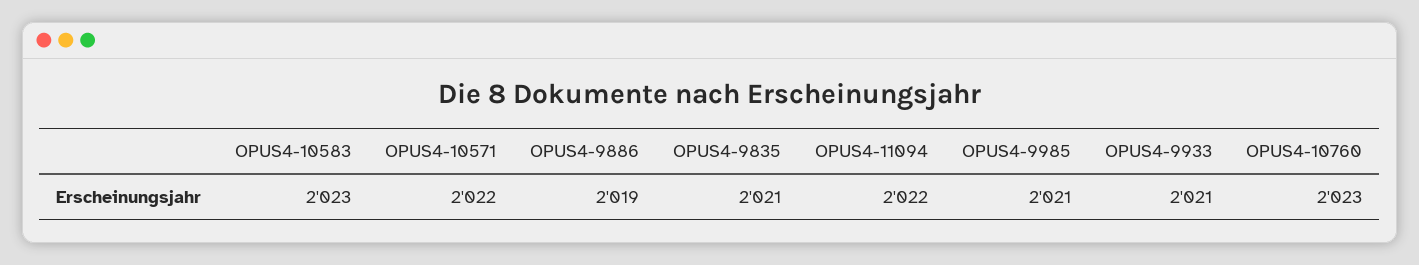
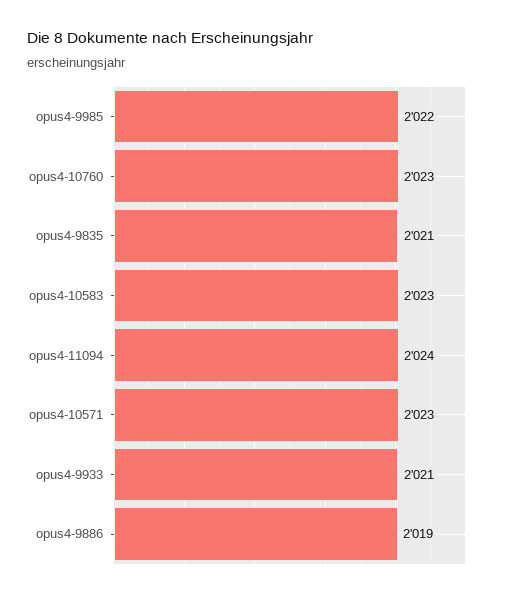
  {
    "OPUS4-10583": 2023,
-   "OPUS4-10571": 2022,
+   "OPUS4-10571": 2023,
    "OPUS4-9886": 2019,
    "OPUS4-9835": 2021,
-   "OPUS4-11094": 2022,
+   "OPUS4-11094": 2024,
-   "OPUS4-9985": 2021,
+   "OPUS4-9985": 2022,
    "OPUS4-9933": 2021,
    "OPUS4-10760": 2023
  }

